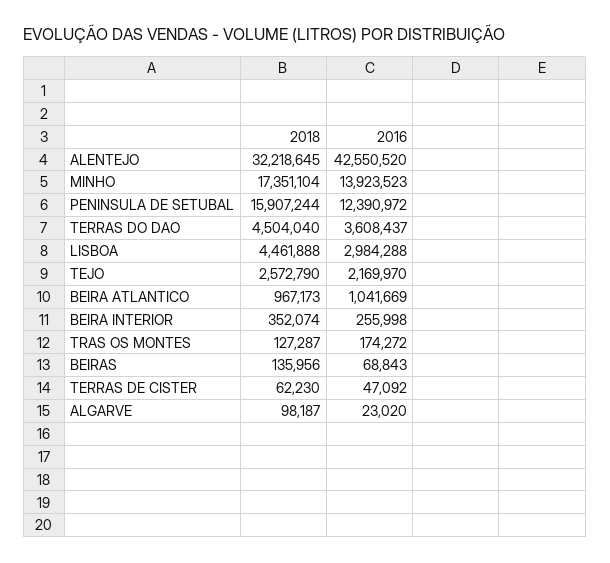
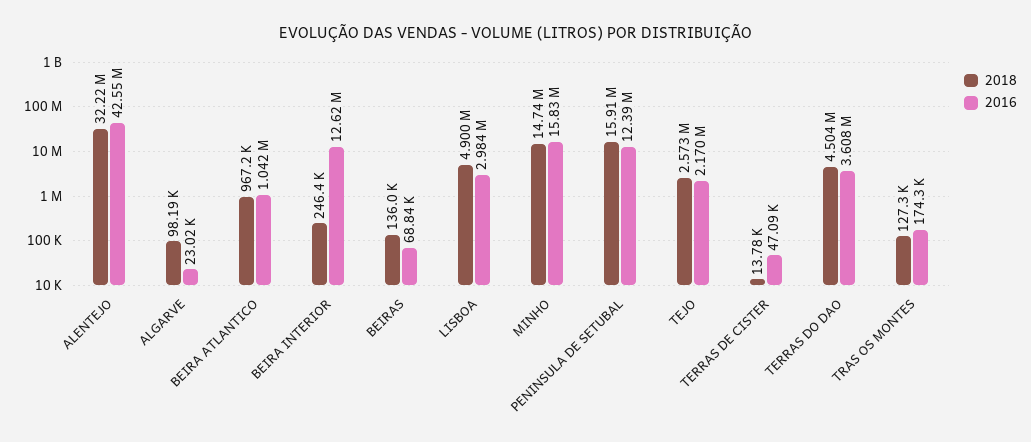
  {
    "2018": {
      "ALENTEJO": 32218645,
-     "MINHO": 17351104,
+     "MINHO": 14740000,
      "PENINSULA DE SETUBAL": 15907244,
      "TERRAS DO DAO": 4504040,
-     "LISBOA": 4461888,
+     "LISBOA": 4900000,
      "TEJO": 2572790,
      "BEIRA ATLANTICO": 967173,
-     "BEIRA INTERIOR": 352074,
+     "BEIRA INTERIOR": 246400,
      "TRAS OS MONTES": 127287,
      "BEIRAS": 135956,
-     "TERRAS DE CISTER": 62230,
+     "TERRAS DE CISTER": 13780,
      "ALGARVE": 98187
    },
    "2016": {
      "ALENTEJO": 42550520,
-     "MINHO": 13923523,
+     "MINHO": 15830000,
      "PENINSULA DE SETUBAL": 12390972,
      "TERRAS DO DAO": 3608437,
      "LISBOA": 2984288,
      "TEJO": 2169970,
      "BEIRA ATLANTICO": 1041669,
-     "BEIRA INTERIOR": 255998,
+     "BEIRA INTERIOR": 12620000,
      "TRAS OS MONTES": 174272,
      "BEIRAS": 68843,
      "TERRAS DE CISTER": 47092,
      "ALGARVE": 23020
    }
  }

